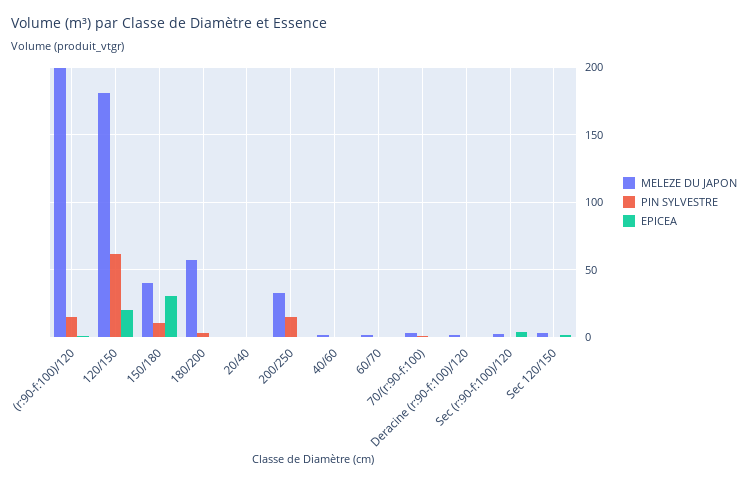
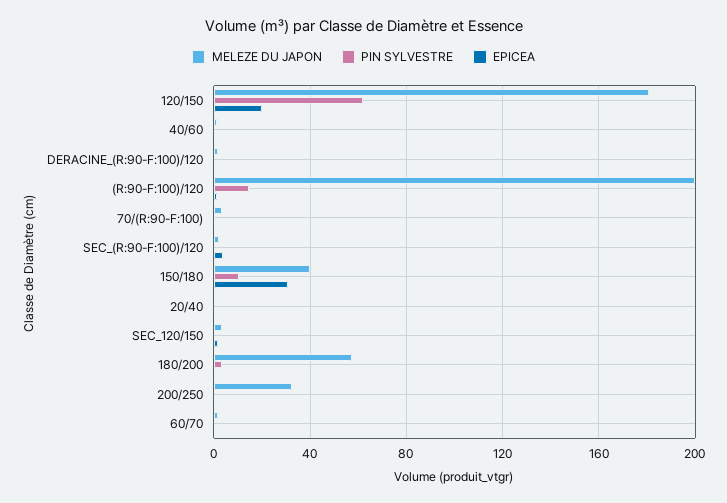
  {
    "MELEZE DU JAPON": {
      "(r:90-f:100)/120": 200,
      "120/150": 180,
      "150/180": 40,
      "180/200": 55,
      "20/40": 0,
      "200/250": 35,
      "40/60": 0,
      "60/70": 0,
      "70/(r:90-f:100)": 5,
      "Deracine (r:90-f:100)/120": 0,
      "Sec (r:90-f:100)/120": 0,
      "Sec 120/150": 5
    },
    "PIN SYLVESTRE": {
      "(r:90-f:100)/120": 15,
      "120/150": 60,
      "150/180": 10,
      "180/200": 5,
      "20/40": 0,
-     "200/250": 15,
+     "200/250": 0,
      "40/60": 0,
      "60/70": 0,
      "70/(r:90-f:100)": 0,
      "Deracine (r:90-f:100)/120": 0,
      "Sec (r:90-f:100)/120": 0,
      "Sec 120/150": 0
    },
    "EPICEA": {
      "(r:90-f:100)/120": 0,
      "120/150": 20,
      "150/180": 30,
      "180/200": 0,
      "20/40": 0,
      "200/250": 0,
      "40/60": 0,
      "60/70": 0,
      "70/(r:90-f:100)": 0,
      "Deracine (r:90-f:100)/120": 0,
      "Sec (r:90-f:100)/120": 5,
      "Sec 120/150": 0
    }
  }

